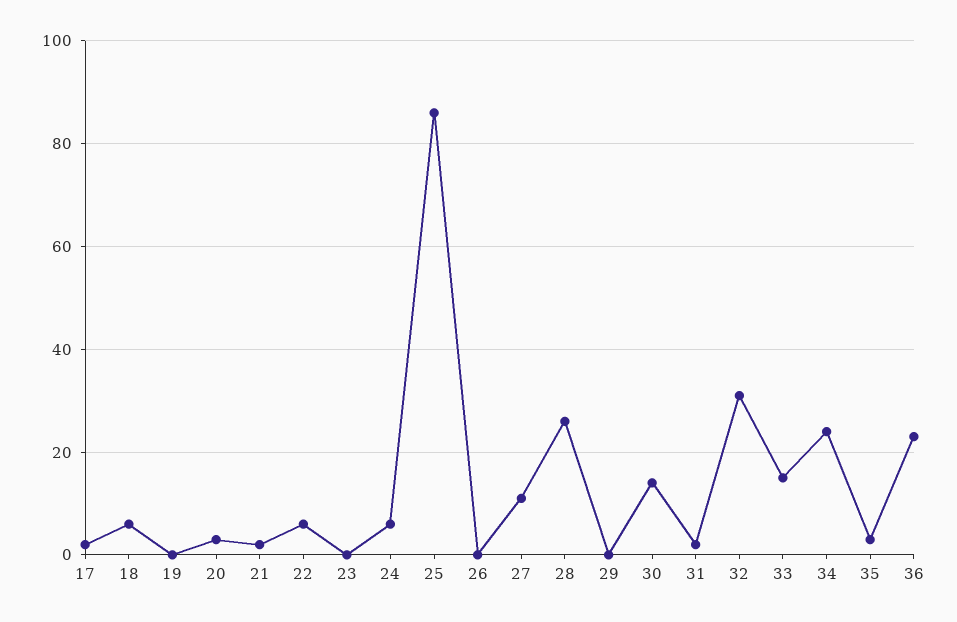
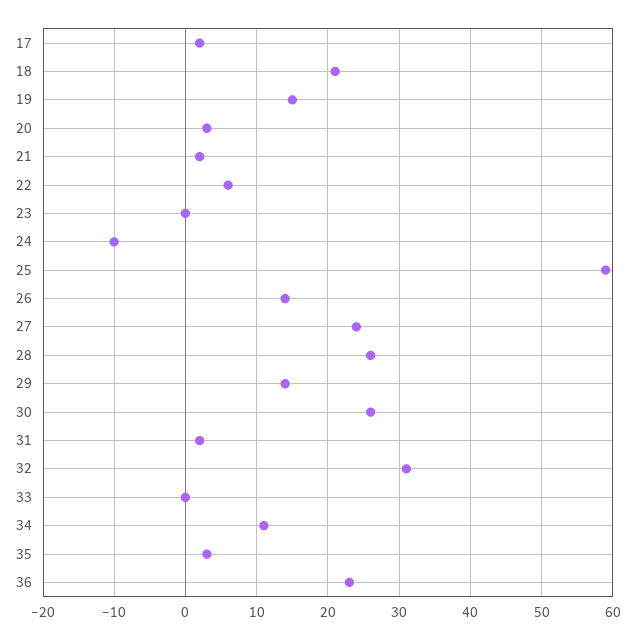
  {
    "17": 2,
-   "18": 5,
+   "18": 21,
-   "19": 0,
+   "19": 15,
    "20": 3,
    "21": 2,
    "22": 6,
    "23": 0,
-   "24": 5,
+   "24": -10,
-   "25": 85,
+   "25": 59,
-   "26": 0,
+   "26": 14,
-   "27": 10,
+   "27": 24,
    "28": 26,
-   "29": 0,
+   "29": 14,
-   "30": 15,
+   "30": 26,
    "31": 2,
    "32": 31,
-   "33": 15,
+   "33": 0,
-   "34": 25,
+   "34": 11,
    "35": 3,
    "36": 23
  }

